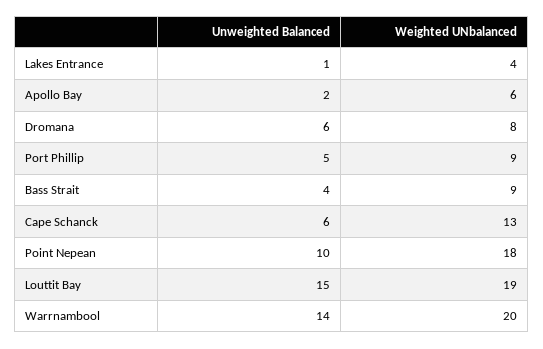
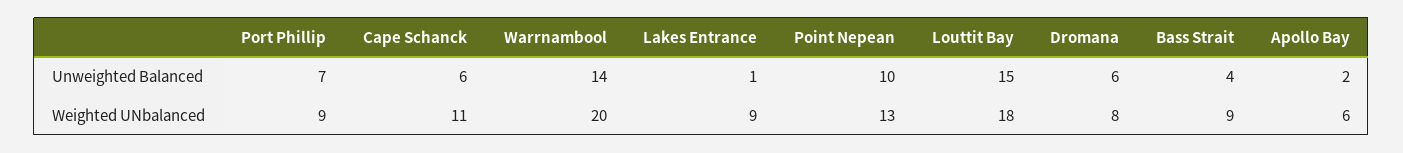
  {
    "Unweighted Balanced": {
      "Lakes Entrance": 1,
      "Apollo Bay": 2,
      "Dromana": 6,
-     "Port Phillip": 5,
+     "Port Phillip": 7,
      "Bass Strait": 4,
      "Cape Schanck": 6,
      "Point Nepean": 10,
      "Louttit Bay": 15,
      "Warrnambool": 14
    },
    "Weighted UNbalanced": {
-     "Lakes Entrance": 4,
+     "Lakes Entrance": 9,
      "Apollo Bay": 6,
      "Dromana": 8,
      "Port Phillip": 9,
      "Bass Strait": 9,
-     "Cape Schanck": 13,
+     "Cape Schanck": 11,
-     "Point Nepean": 18,
+     "Point Nepean": 13,
-     "Louttit Bay": 19,
+     "Louttit Bay": 18,
      "Warrnambool": 20
    }
  }

